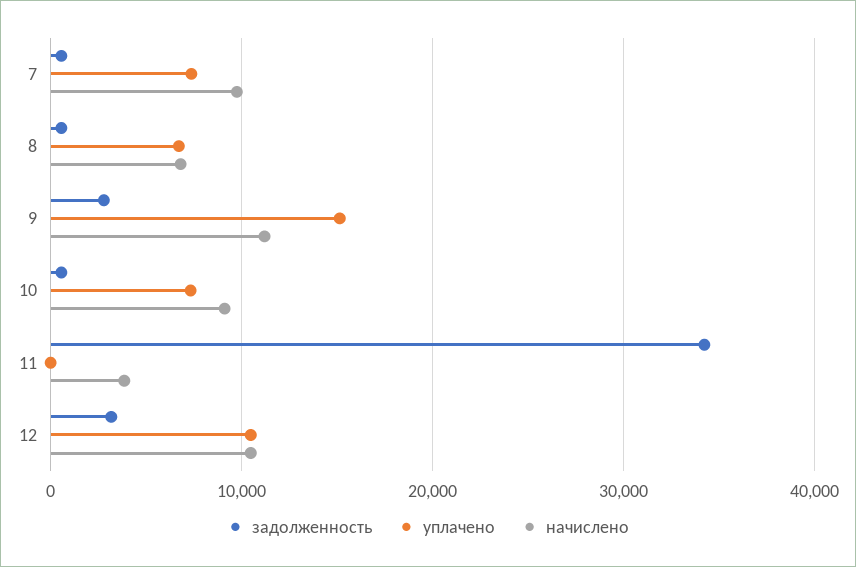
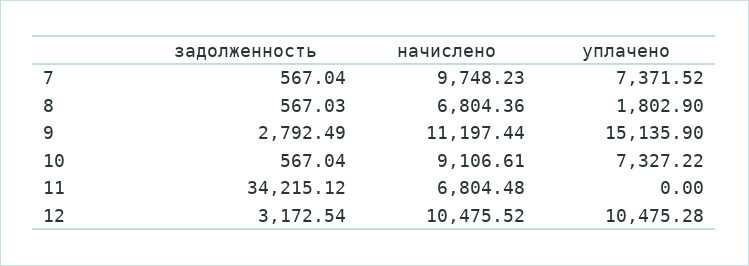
  {
    "задолженность": {
      "7": 567.04,
      "8": 567.03,
      "9": 2792.49,
      "10": 567.04,
      "11": 34215.12,
      "12": 3172.54
    },
    "уплачено": {
      "7": 7371.52,
-     "8": 7000,
+     "8": 1802.9,
      "9": 15135.9,
      "10": 7327.22,
      "11": 0,
      "12": 10475.28
    },
    "начислено": {
      "7": 9748.23,
      "8": 6804.36,
      "9": 11197.44,
      "10": 9106.61,
-     "11": 4000,
+     "11": 6804.48,
      "12": 10475.52
    }
  }

